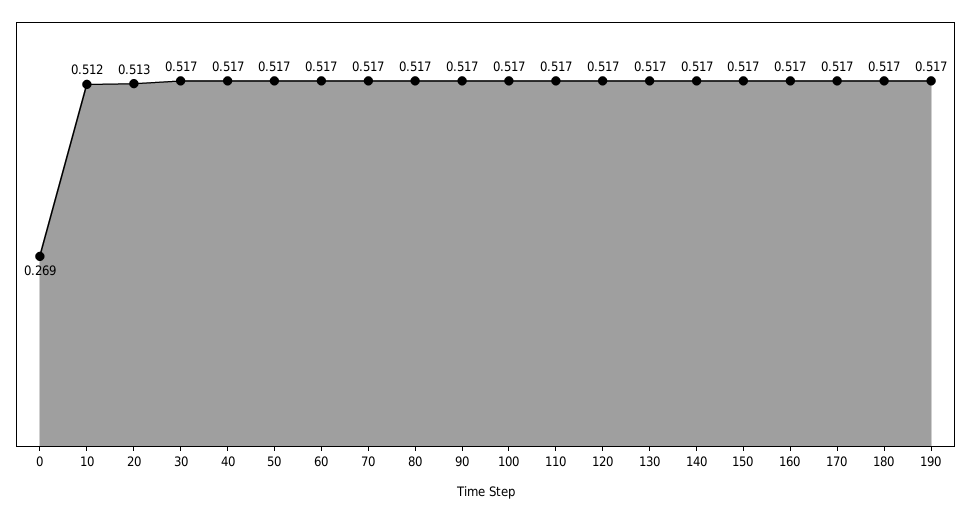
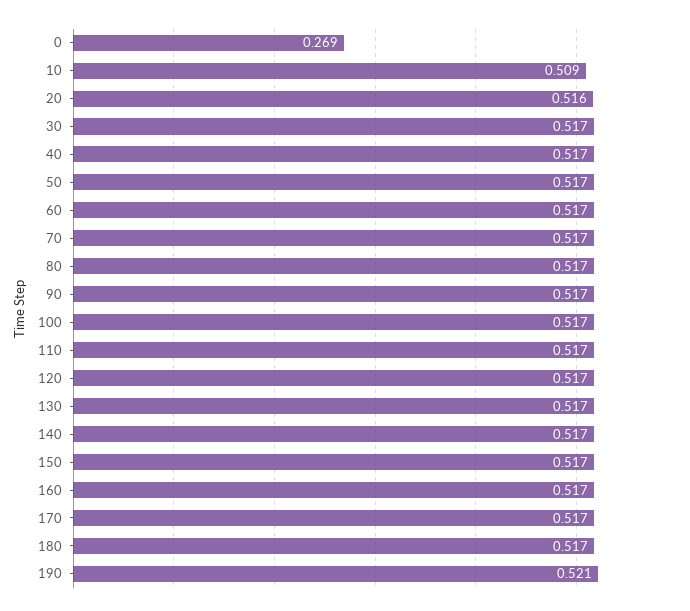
  {
    "0": 0.269,
-   "10": 0.512,
+   "10": 0.509,
-   "20": 0.513,
+   "20": 0.516,
    "30": 0.517,
    "40": 0.517,
    "50": 0.517,
    "60": 0.517,
    "70": 0.517,
    "80": 0.517,
    "90": 0.517,
    "100": 0.517,
    "110": 0.517,
    "120": 0.517,
    "130": 0.517,
    "140": 0.517,
    "150": 0.517,
    "160": 0.517,
    "170": 0.517,
    "180": 0.517,
-   "190": 0.517
+   "190": 0.521
  }

